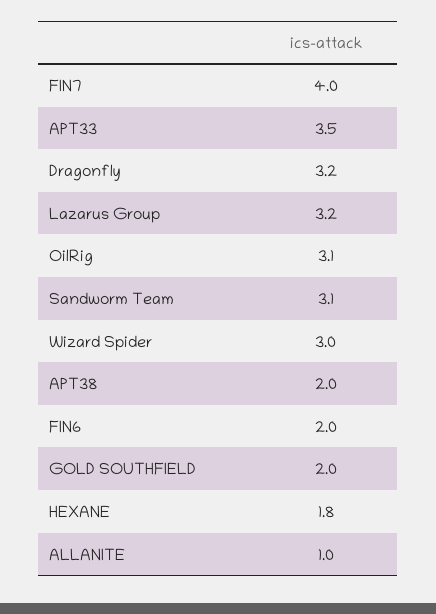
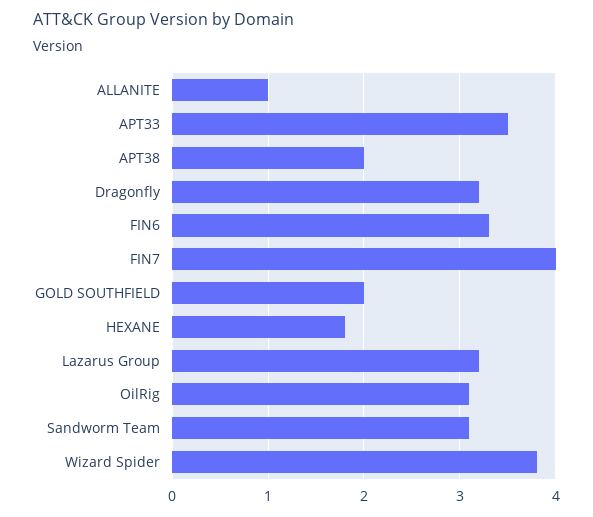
  {
    "FIN7": 4,
    "APT33": 3.5,
    "Dragonfly": 3.2,
    "Lazarus Group": 3.2,
    "OilRig": 3.1,
    "Sandworm Team": 3.1,
-   "Wizard Spider": 3,
+   "Wizard Spider": 3.8,
    "APT38": 2,
-   "FIN6": 2,
+   "FIN6": 3.3,
    "GOLD SOUTHFIELD": 2,
    "HEXANE": 1.8,
    "ALLANITE": 1
  }

